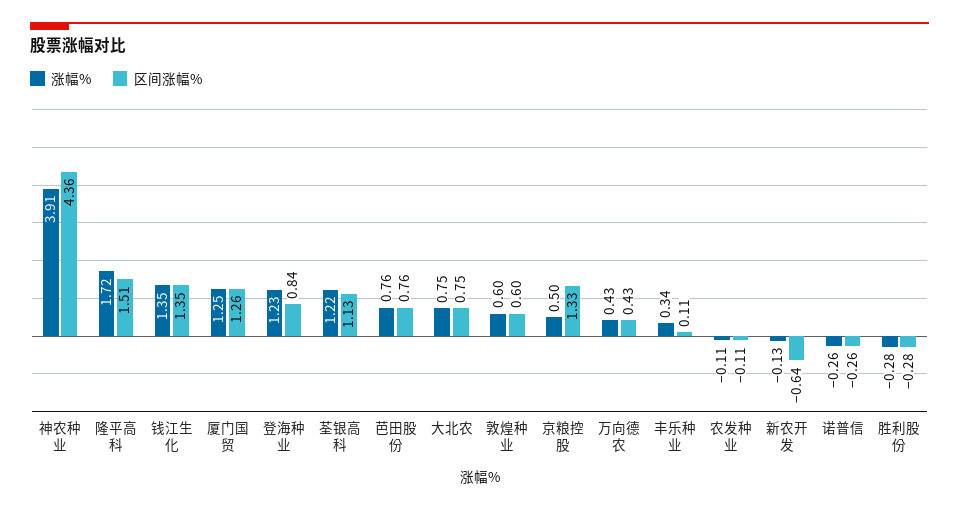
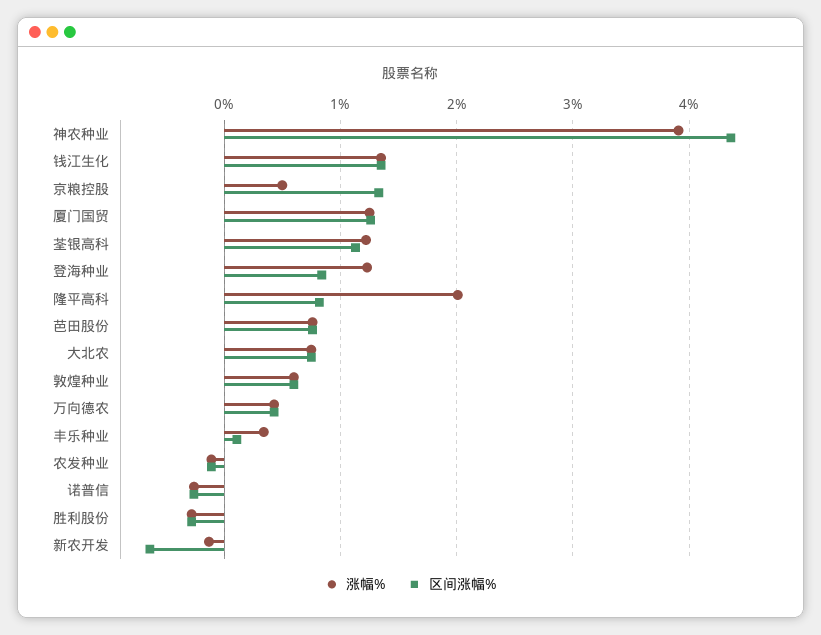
  {
    "涨幅%": {
      "神农种业": 3.91,
-     "隆平高科": 1.72,
+     "隆平高科": 2,
      "钱江生化": 1.35,
      "厦门国贸": 1.25,
      "登海种业": 1.23,
      "荃银高科": 1.22,
      "芭田股份": 0.76,
      "大北农": 0.75,
      "敦煌种业": 0.6,
      "京粮控股": 0.5,
      "万向德农": 0.43,
      "丰乐种业": 0.34,
      "农发种业": -0.11,
      "新农开发": -0.13,
      "诺普信": -0.26,
      "胜利股份": -0.28
    },
    "区间涨幅%": {
      "神农种业": 4.36,
-     "隆平高科": 1.51,
+     "隆平高科": 0.8,
      "钱江生化": 1.35,
      "厦门国贸": 1.26,
      "登海种业": 0.84,
      "荃银高科": 1.13,
      "芭田股份": 0.76,
      "大北农": 0.75,
      "敦煌种业": 0.6,
      "京粮控股": 1.33,
      "万向德农": 0.43,
      "丰乐种业": 0.11,
      "农发种业": -0.11,
      "新农开发": -0.64,
      "诺普信": -0.26,
      "胜利股份": -0.28
    }
  }

